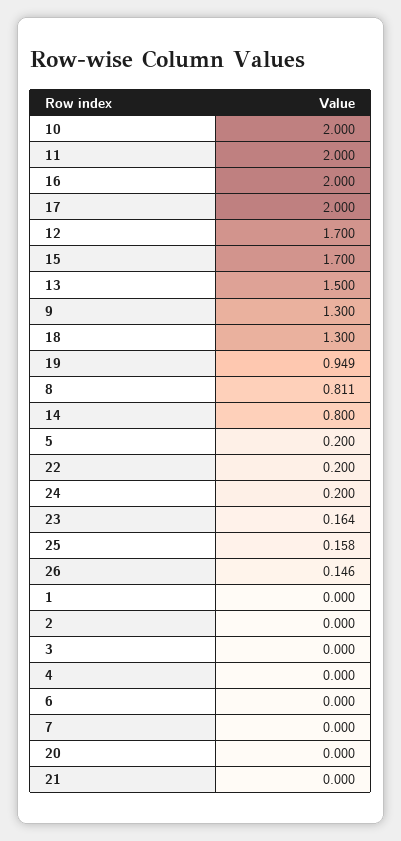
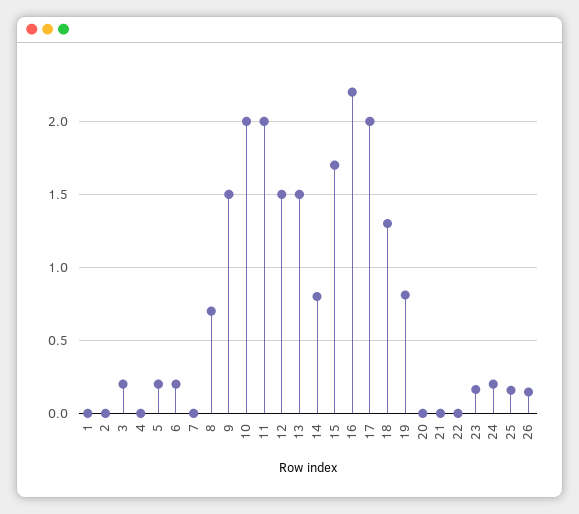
  {
    "10": 2,
    "11": 2,
-   "16": 2,
+   "16": 2.2,
    "17": 2,
-   "12": 1.7,
+   "12": 1.5,
    "15": 1.7,
    "13": 1.5,
-   "9": 1.3,
+   "9": 1.5,
    "18": 1.3,
-   "19": 0.949,
+   "19": 0.8,
-   "8": 0.811,
+   "8": 0.7,
    "14": 0.8,
    "5": 0.2,
-   "22": 0.2,
+   "22": 0,
    "24": 0.2,
    "23": 0.164,
    "25": 0.158,
    "26": 0.146,
    "1": 0,
    "2": 0,
-   "3": 0,
+   "3": 0.2,
    "4": 0,
-   "6": 0,
+   "6": 0.2,
    "7": 0,
    "20": 0,
    "21": 0
  }

